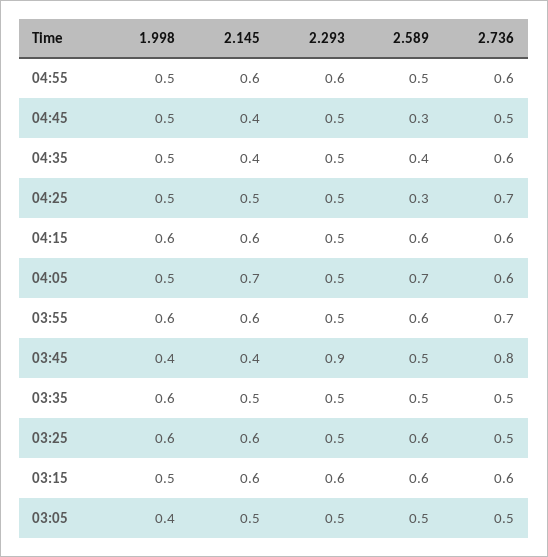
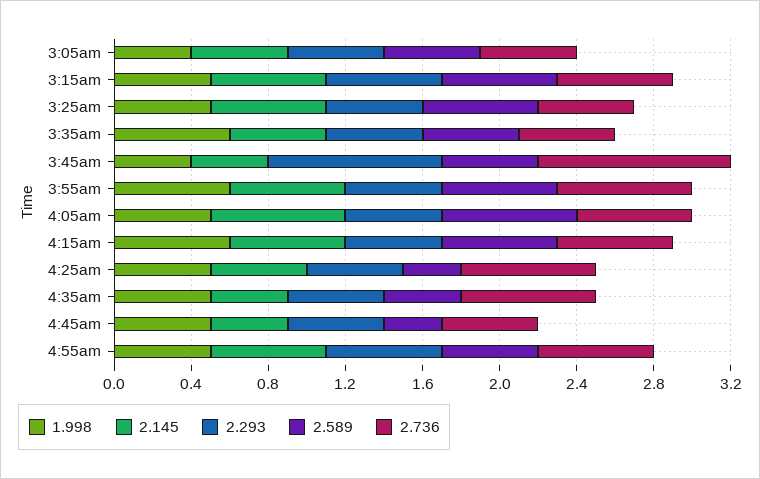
  {
    "1.998": {
      "04:55": 0.5,
      "04:45": 0.5,
      "04:35": 0.5,
      "04:25": 0.5,
      "04:15": 0.6,
      "04:05": 0.5,
      "03:55": 0.6,
      "03:45": 0.4,
      "03:35": 0.6,
-     "03:25": 0.6,
+     "03:25": 0.5,
      "03:15": 0.5,
      "03:05": 0.4
    },
    "2.145": {
      "04:55": 0.6,
      "04:45": 0.4,
      "04:35": 0.4,
      "04:25": 0.5,
      "04:15": 0.6,
      "04:05": 0.7,
      "03:55": 0.6,
      "03:45": 0.4,
      "03:35": 0.5,
      "03:25": 0.6,
      "03:15": 0.6,
      "03:05": 0.5
    },
    "2.293": {
      "04:55": 0.6,
      "04:45": 0.5,
      "04:35": 0.5,
      "04:25": 0.5,
      "04:15": 0.5,
      "04:05": 0.5,
      "03:55": 0.5,
      "03:45": 0.9,
      "03:35": 0.5,
      "03:25": 0.5,
      "03:15": 0.6,
      "03:05": 0.5
    },
    "2.589": {
      "04:55": 0.5,
      "04:45": 0.3,
      "04:35": 0.4,
      "04:25": 0.3,
      "04:15": 0.6,
      "04:05": 0.7,
      "03:55": 0.6,
      "03:45": 0.5,
      "03:35": 0.5,
      "03:25": 0.6,
      "03:15": 0.6,
      "03:05": 0.5
    },
    "2.736": {
      "04:55": 0.6,
      "04:45": 0.5,
-     "04:35": 0.6,
+     "04:35": 0.7,
      "04:25": 0.7,
      "04:15": 0.6,
      "04:05": 0.6,
      "03:55": 0.7,
-     "03:45": 0.8,
+     "03:45": 1,
      "03:35": 0.5,
      "03:25": 0.5,
      "03:15": 0.6,
      "03:05": 0.5
    }
  }

